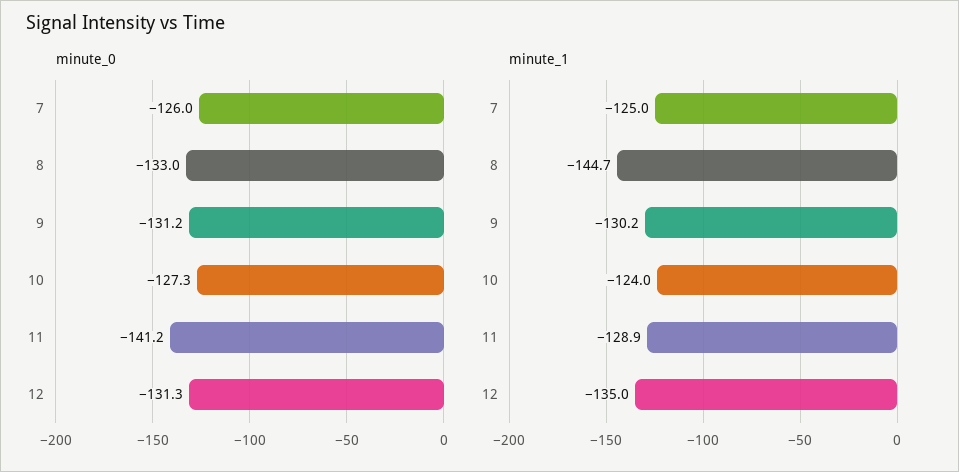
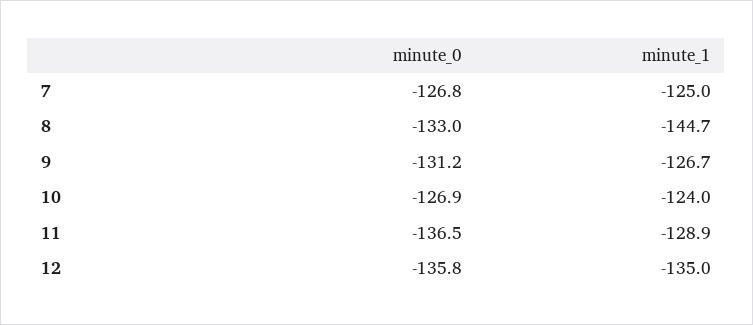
  {
    "minute_0": {
-     "7": -126,
+     "7": -126.8,
      "8": -133,
      "9": -131.2,
-     "10": -127.3,
+     "10": -126.9,
-     "11": -141.2,
+     "11": -136.5,
-     "12": -131.3
+     "12": -135.8
    },
    "minute_1": {
      "7": -125,
      "8": -144.7,
-     "9": -130.2,
+     "9": -126.7,
      "10": -124,
      "11": -128.9,
      "12": -135
    }
  }

